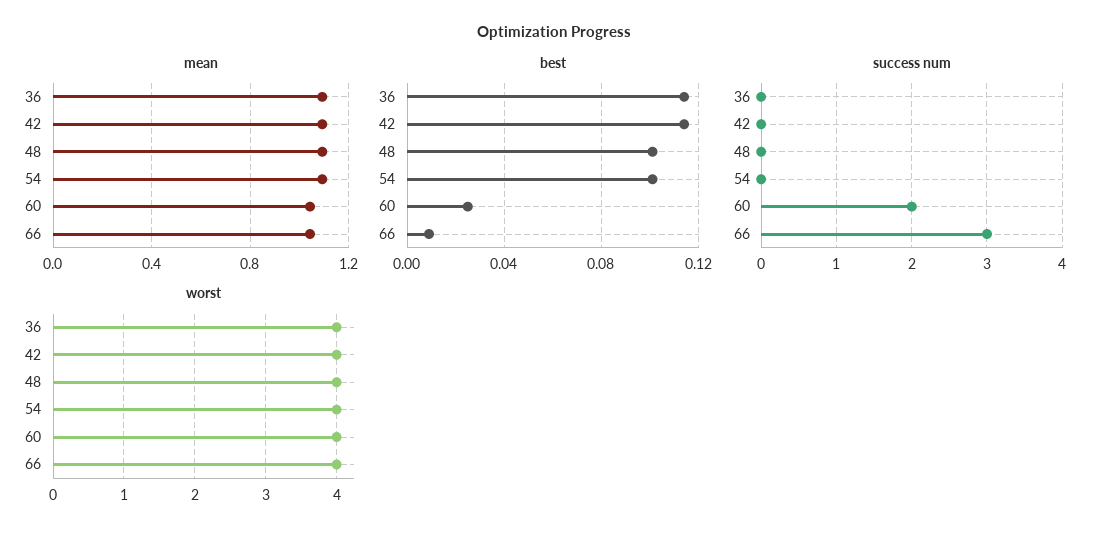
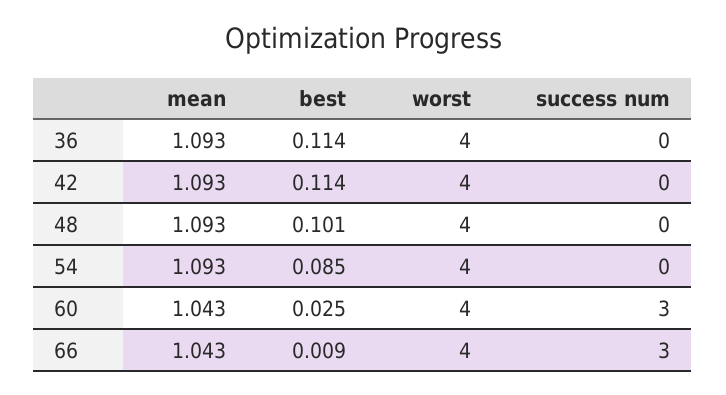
  {
    "mean": {
      "36": 1.093,
      "42": 1.093,
      "48": 1.093,
      "54": 1.093,
      "60": 1.043,
      "66": 1.043
    },
    "best": {
      "36": 0.114,
      "42": 0.114,
      "48": 0.101,
-     "54": 0.1,
+     "54": 0.085,
      "60": 0.025,
      "66": 0.009
    },
    "success num": {
      "36": 0,
      "42": 0,
      "48": 0,
      "54": 0,
-     "60": 2,
+     "60": 3,
      "66": 3
    },
    "worst": {
      "36": 4,
      "42": 4,
      "48": 4,
      "54": 4,
      "60": 4,
      "66": 4
    }
  }

